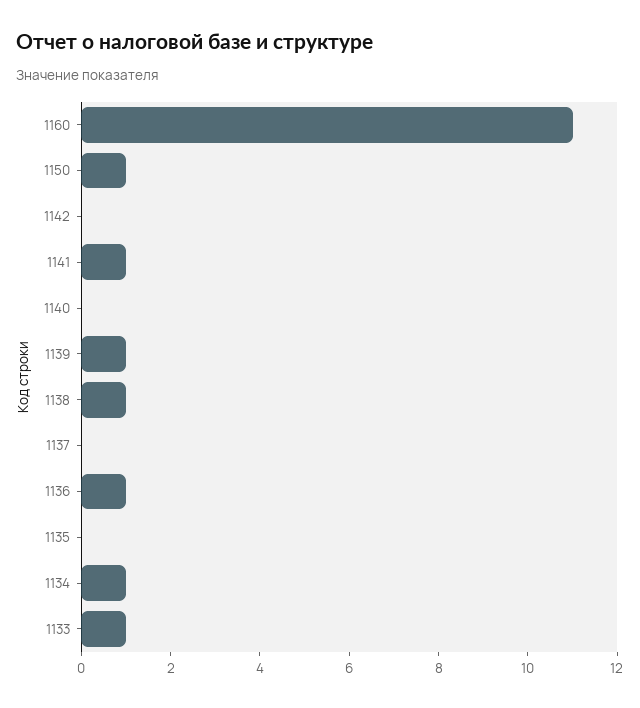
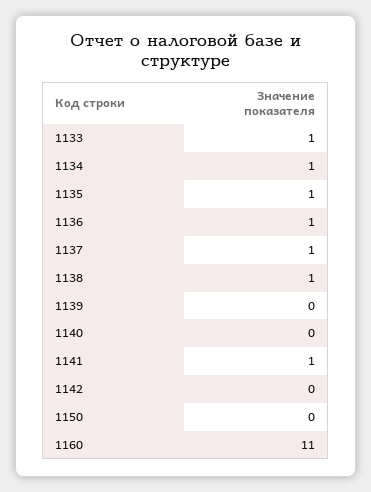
  {
    "1160": 11,
-   "1150": 1,
+   "1150": 0,
    "1142": 0,
    "1141": 1,
    "1140": 0,
-   "1139": 1,
+   "1139": 0,
    "1138": 1,
-   "1137": 0,
+   "1137": 1,
    "1136": 1,
-   "1135": 0,
+   "1135": 1,
    "1134": 1,
    "1133": 1
  }

